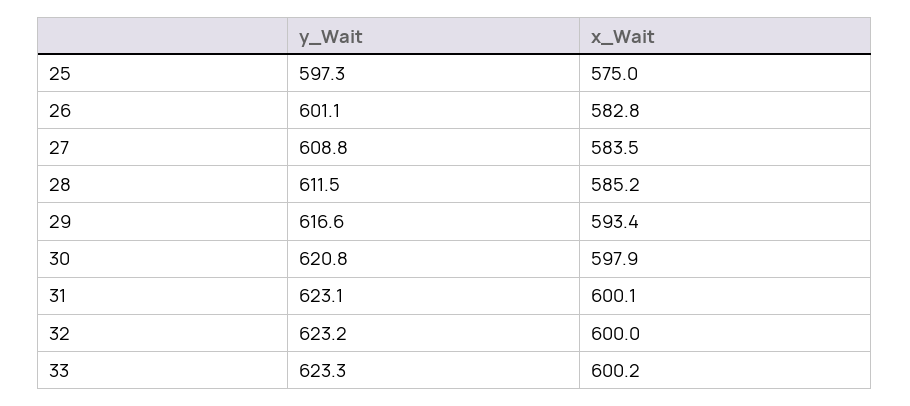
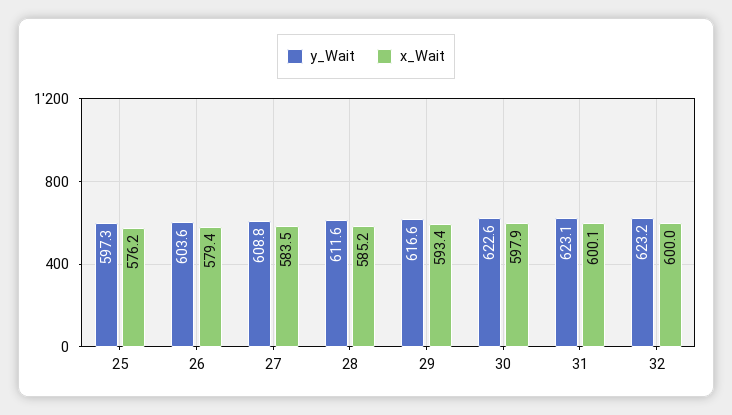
  {
    "y_Wait": {
      "25": 597.3,
-     "26": 601.1,
+     "26": 603.6,
      "27": 608.8,
-     "28": 611.5,
+     "28": 611.6,
      "29": 616.6,
-     "30": 620.8,
+     "30": 622.6,
      "31": 623.1,
-     "32": 623.2,
+     "32": 623.2
-     "33": 623.3
    },
    "x_Wait": {
-     "25": 575,
+     "25": 576.2,
-     "26": 582.8,
+     "26": 579.4,
      "27": 583.5,
      "28": 585.2,
      "29": 593.4,
      "30": 597.9,
      "31": 600.1,
-     "32": 600,
+     "32": 600
-     "33": 600.2
    }
  }

